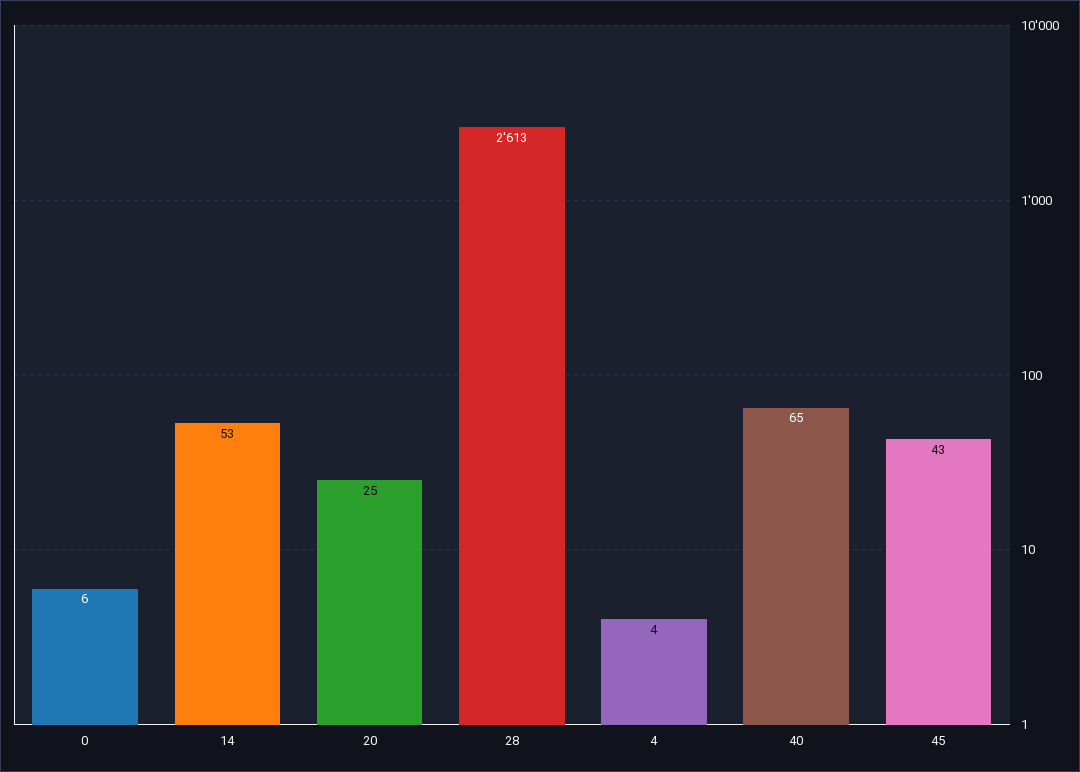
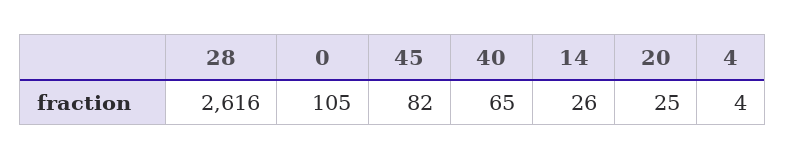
  {
-   "0": 6,
+   "0": 105,
-   "14": 53,
+   "14": 26,
    "20": 25,
-   "28": 2613,
+   "28": 2616,
    "4": 4,
    "40": 65,
-   "45": 43
+   "45": 82
  }

